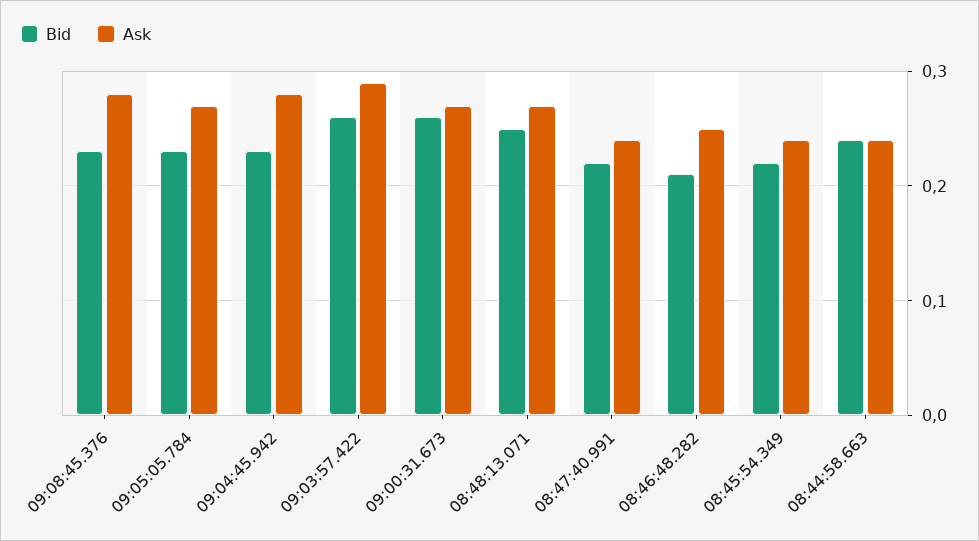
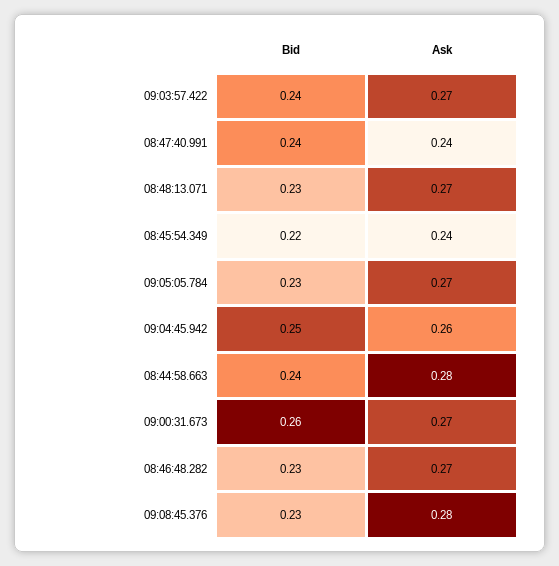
  {
    "Bid": {
      "09:08:45.376": 0.23,
      "09:05:05.784": 0.23,
-     "09:04:45.942": 0.23,
+     "09:04:45.942": 0.25,
-     "09:03:57.422": 0.26,
+     "09:03:57.422": 0.24,
      "09:00:31.673": 0.26,
-     "08:48:13.071": 0.25,
+     "08:48:13.071": 0.23,
-     "08:47:40.991": 0.22,
+     "08:47:40.991": 0.24,
-     "08:46:48.282": 0.21,
+     "08:46:48.282": 0.23,
      "08:45:54.349": 0.22,
      "08:44:58.663": 0.24
    },
    "Ask": {
      "09:08:45.376": 0.28,
      "09:05:05.784": 0.27,
-     "09:04:45.942": 0.28,
+     "09:04:45.942": 0.26,
-     "09:03:57.422": 0.29,
+     "09:03:57.422": 0.27,
      "09:00:31.673": 0.27,
      "08:48:13.071": 0.27,
      "08:47:40.991": 0.24,
-     "08:46:48.282": 0.25,
+     "08:46:48.282": 0.27,
      "08:45:54.349": 0.24,
-     "08:44:58.663": 0.24
+     "08:44:58.663": 0.28
    }
  }

